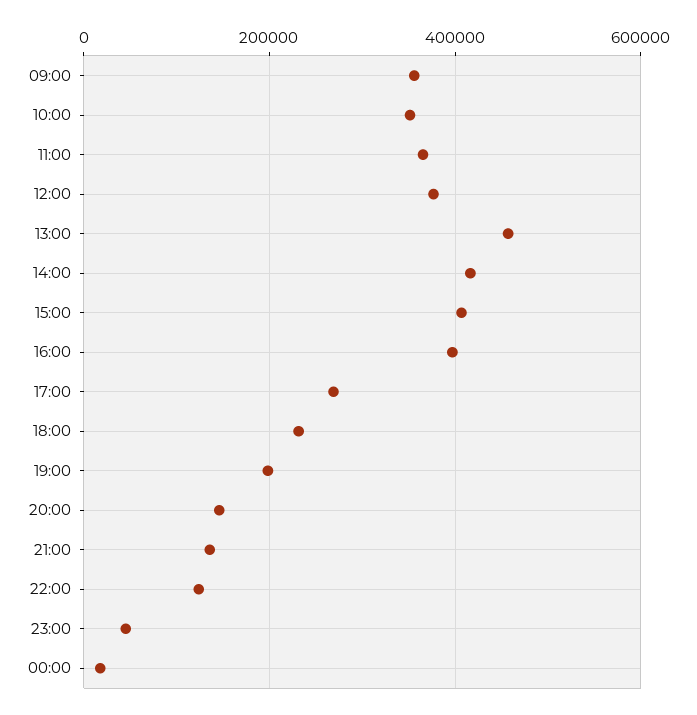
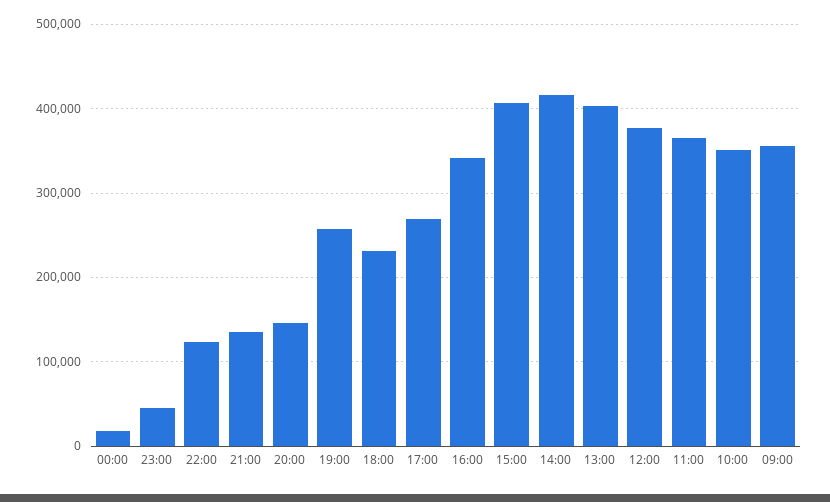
  {
    "09:00": 360000,
    "10:00": 350000,
    "11:00": 370000,
    "12:00": 380000,
-   "13:00": 460000,
+   "13:00": 400000,
    "14:00": 420000,
    "15:00": 410000,
-   "16:00": 400000,
+   "16:00": 340000,
    "17:00": 270000,
    "18:00": 230000,
-   "19:00": 200000,
+   "19:00": 260000,
    "20:00": 150000,
    "21:00": 140000,
    "22:00": 120000,
    "23:00": 50000,
    "00:00": 20000
  }

